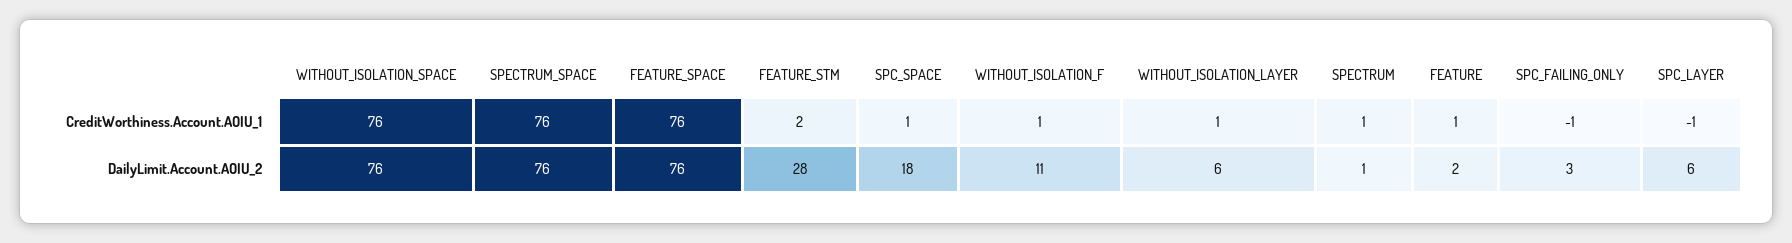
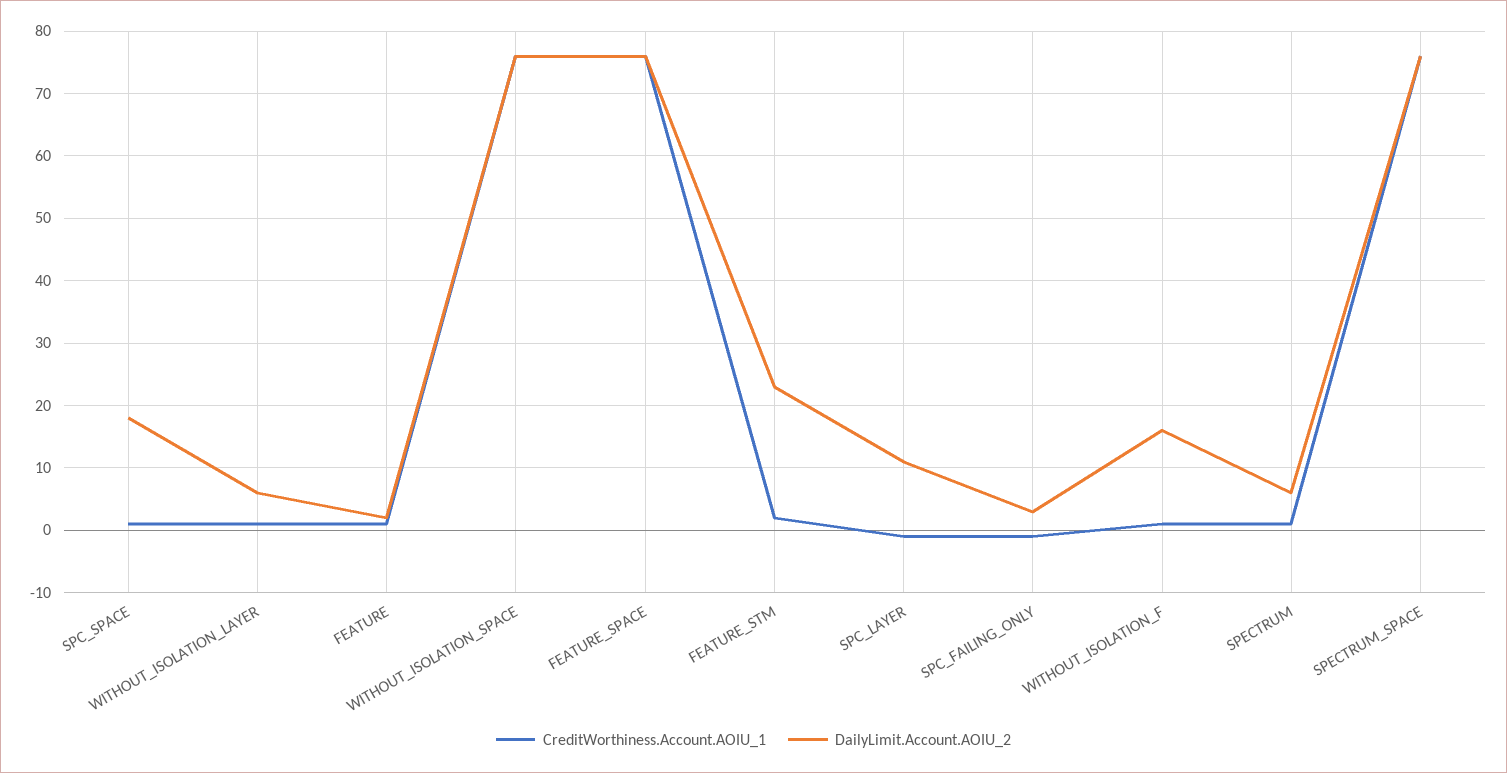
  {
    "CreditWorthiness.Account.AOIU_1": {
      "WITHOUT_ISOLATION_SPACE": 76,
      "SPECTRUM_SPACE": 76,
      "FEATURE_SPACE": 76,
      "FEATURE_STM": 2,
      "SPC_SPACE": 1,
      "WITHOUT_ISOLATION_F": 1,
      "WITHOUT_ISOLATION_LAYER": 1,
      "SPECTRUM": 1,
      "FEATURE": 1,
      "SPC_FAILING_ONLY": -1,
      "SPC_LAYER": -1
    },
    "DailyLimit.Account.AOIU_2": {
      "WITHOUT_ISOLATION_SPACE": 76,
      "SPECTRUM_SPACE": 76,
      "FEATURE_SPACE": 76,
-     "FEATURE_STM": 28,
+     "FEATURE_STM": 23,
      "SPC_SPACE": 18,
-     "WITHOUT_ISOLATION_F": 11,
+     "WITHOUT_ISOLATION_F": 16,
      "WITHOUT_ISOLATION_LAYER": 6,
-     "SPECTRUM": 1,
+     "SPECTRUM": 6,
      "FEATURE": 2,
      "SPC_FAILING_ONLY": 3,
-     "SPC_LAYER": 6
+     "SPC_LAYER": 11
    }
  }

